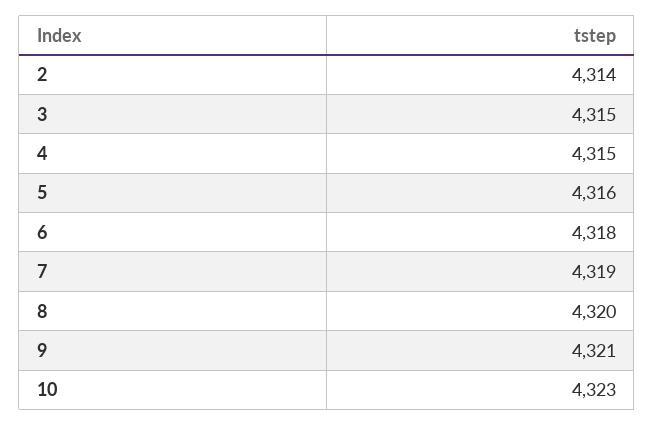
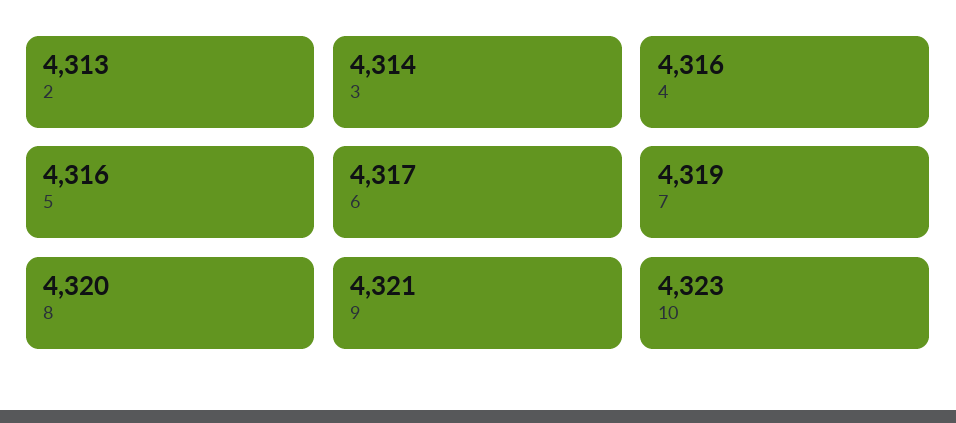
  {
-   "2": 4314,
+   "2": 4313,
-   "3": 4315,
+   "3": 4314,
-   "4": 4315,
+   "4": 4316,
    "5": 4316,
-   "6": 4318,
+   "6": 4317,
    "7": 4319,
    "8": 4320,
    "9": 4321,
    "10": 4323
  }

